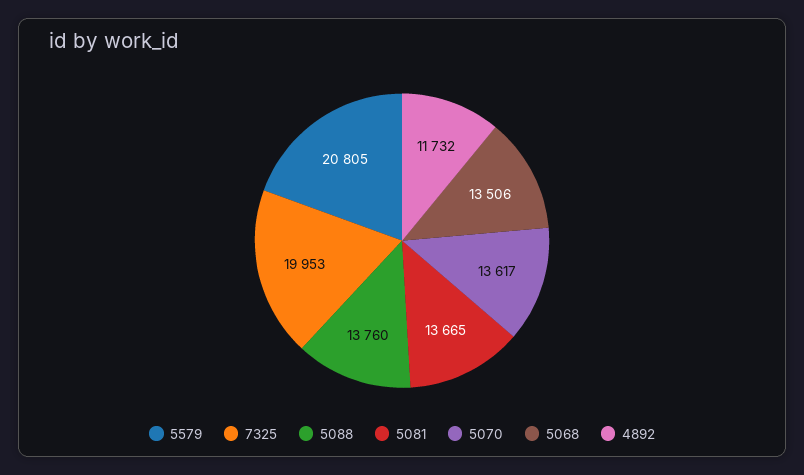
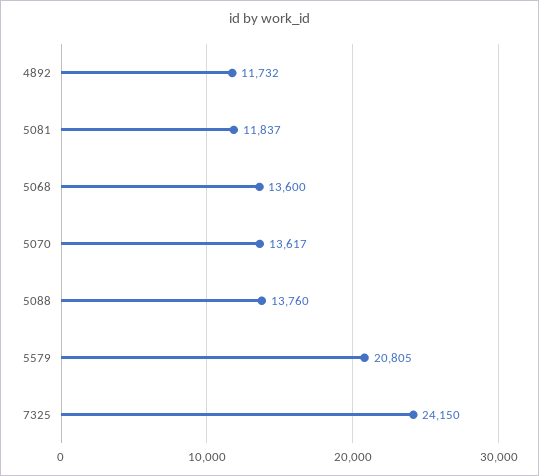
  {
    "5579": 20805,
-   "7325": 19953,
+   "7325": 24150,
    "5088": 13760,
-   "5081": 13665,
+   "5081": 11837,
    "5070": 13617,
-   "5068": 13506,
+   "5068": 13600,
    "4892": 11732
  }

